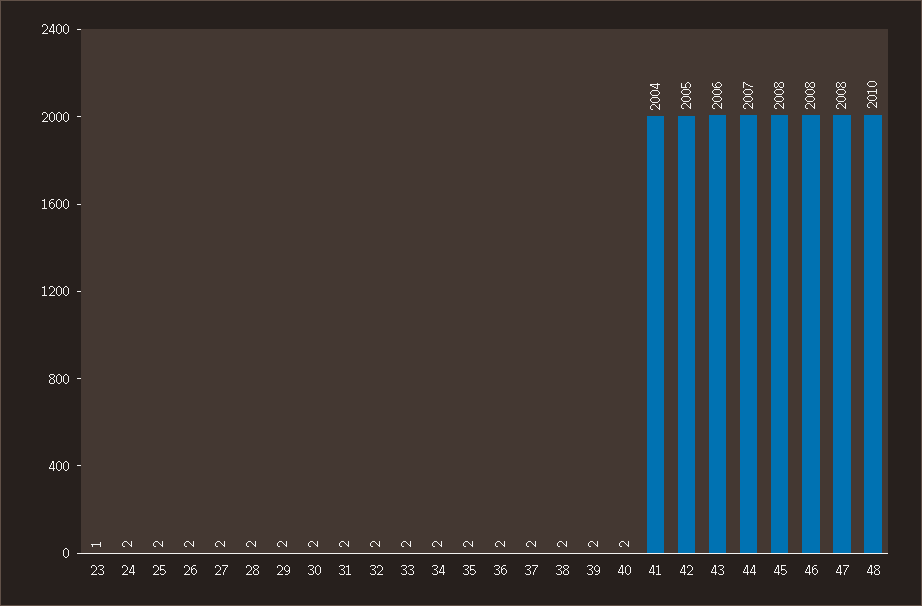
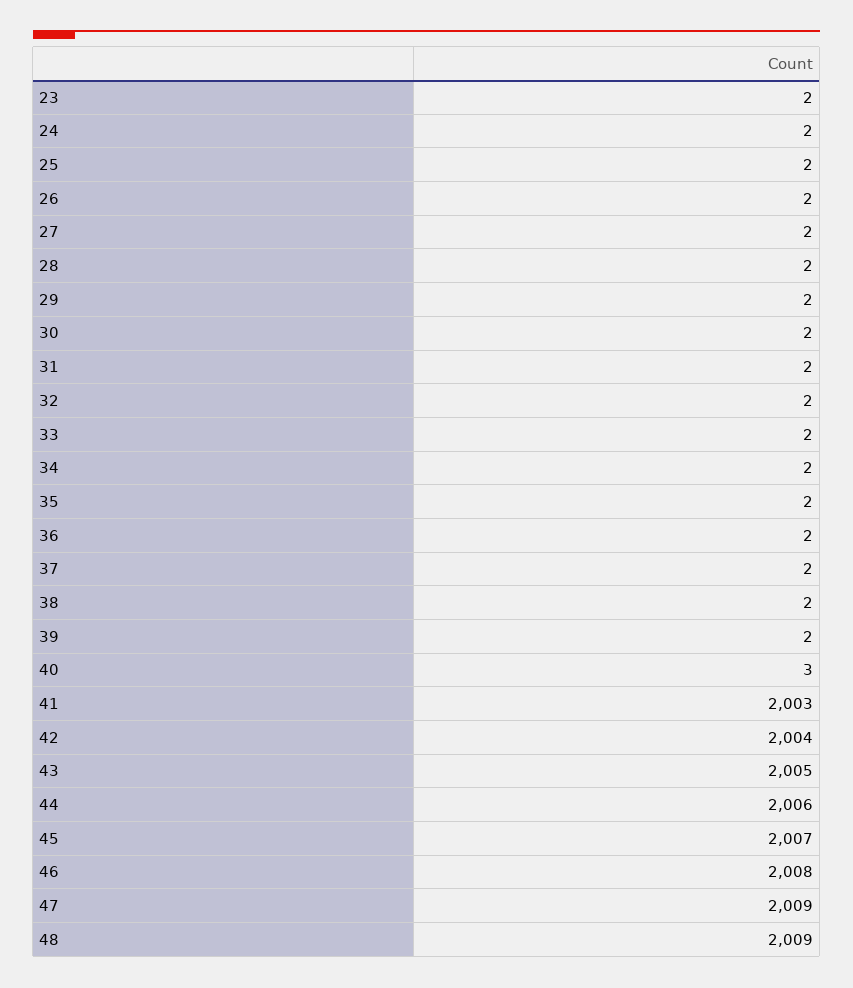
  {
-   "23": 1,
+   "23": 2,
    "24": 2,
    "25": 2,
    "26": 2,
    "27": 2,
    "28": 2,
    "29": 2,
    "30": 2,
    "31": 2,
    "32": 2,
    "33": 2,
    "34": 2,
    "35": 2,
    "36": 2,
    "37": 2,
    "38": 2,
    "39": 2,
-   "40": 2,
+   "40": 3,
-   "41": 2004,
+   "41": 2003,
-   "42": 2005,
+   "42": 2004,
-   "43": 2006,
+   "43": 2005,
-   "44": 2007,
+   "44": 2006,
-   "45": 2008,
+   "45": 2007,
    "46": 2008,
-   "47": 2008,
+   "47": 2009,
-   "48": 2010
+   "48": 2009
  }

